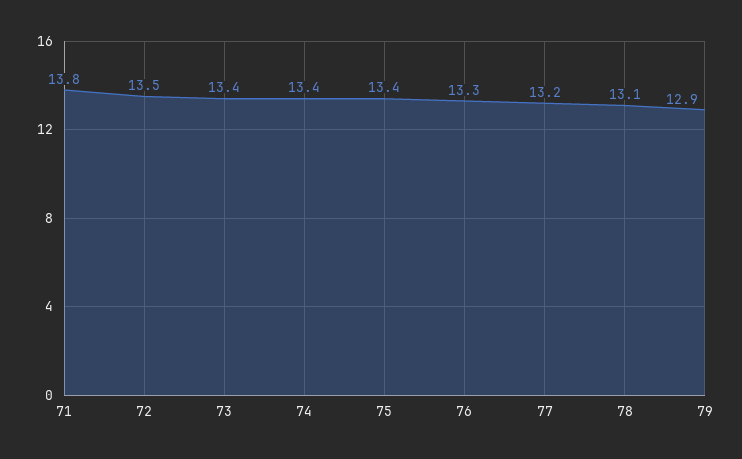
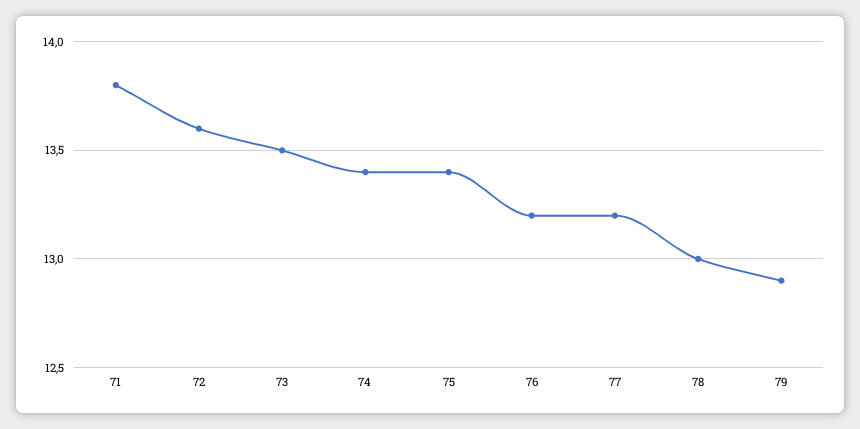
  {
    "71": 13.8,
-   "72": 13.5,
+   "72": 13.6,
-   "73": 13.4,
+   "73": 13.5,
    "74": 13.4,
    "75": 13.4,
-   "76": 13.3,
+   "76": 13.2,
    "77": 13.2,
-   "78": 13.1,
+   "78": 13,
    "79": 12.9
  }

